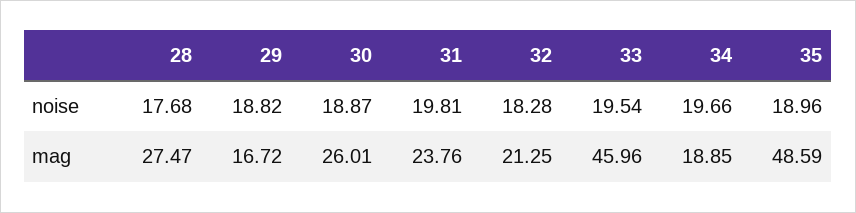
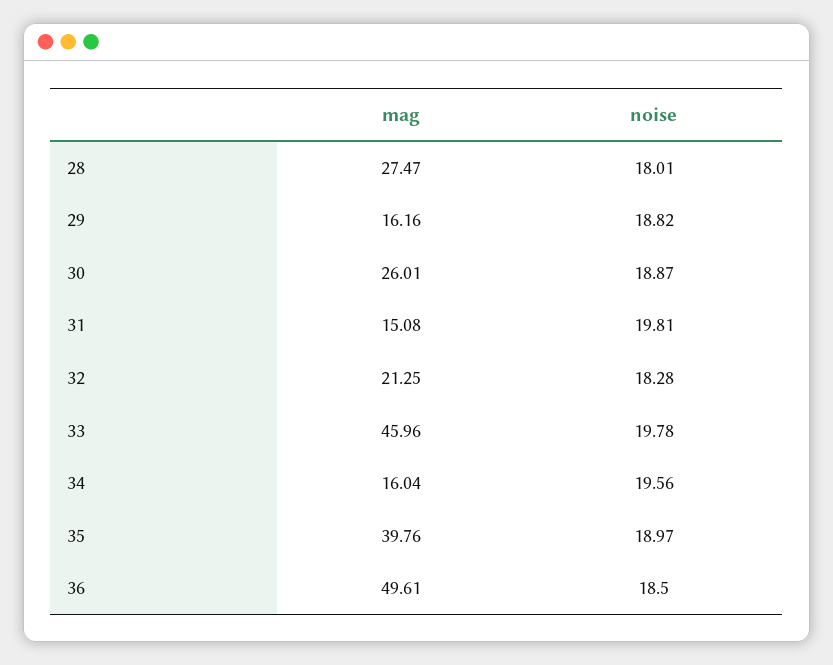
  {
    "28": {
-     "noise": 17.68,
+     "noise": 18.01,
      "mag": 27.47
    },
    "29": {
      "noise": 18.82,
-     "mag": 16.72
+     "mag": 16.16
    },
    "30": {
      "noise": 18.87,
      "mag": 26.01
    },
    "31": {
      "noise": 19.81,
-     "mag": 23.76
+     "mag": 15.08
    },
    "32": {
      "noise": 18.28,
      "mag": 21.25
    },
    "33": {
-     "noise": 19.54,
+     "noise": 19.78,
      "mag": 45.96
    },
    "34": {
-     "noise": 19.66,
+     "noise": 19.56,
-     "mag": 18.85
+     "mag": 16.04
    },
    "35": {
-     "noise": 18.96,
+     "noise": 18.97,
-     "mag": 48.59
+     "mag": 39.76
-   }
+   },
+   "36": {
+     "mag": 49.61,
+     "noise": 18.5
+   }
  }

